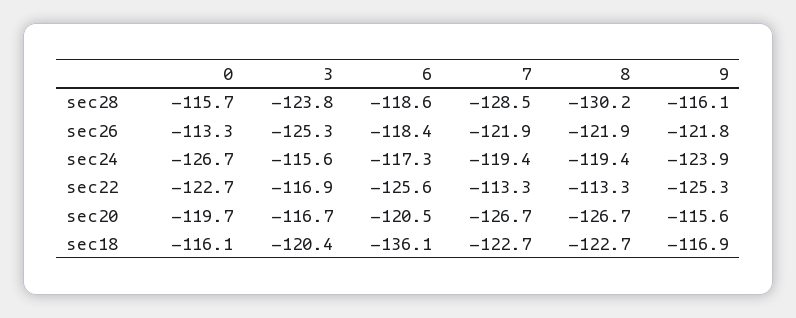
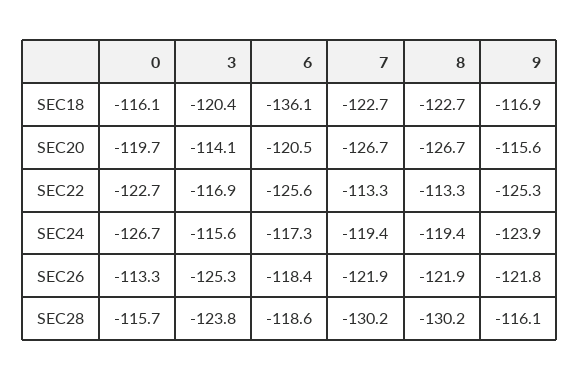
  {
    "0": {
      "sec28": -115.7,
      "sec26": -113.3,
      "sec24": -126.7,
      "sec22": -122.7,
      "sec20": -119.7,
      "sec18": -116.1
    },
    "3": {
      "sec28": -123.8,
      "sec26": -125.3,
      "sec24": -115.6,
      "sec22": -116.9,
-     "sec20": -116.7,
+     "sec20": -114.1,
      "sec18": -120.4
    },
    "6": {
      "sec28": -118.6,
      "sec26": -118.4,
      "sec24": -117.3,
      "sec22": -125.6,
      "sec20": -120.5,
      "sec18": -136.1
    },
    "7": {
-     "sec28": -128.5,
+     "sec28": -130.2,
      "sec26": -121.9,
      "sec24": -119.4,
      "sec22": -113.3,
      "sec20": -126.7,
      "sec18": -122.7
    },
    "8": {
      "sec28": -130.2,
      "sec26": -121.9,
      "sec24": -119.4,
      "sec22": -113.3,
      "sec20": -126.7,
      "sec18": -122.7
    },
    "9": {
      "sec28": -116.1,
      "sec26": -121.8,
      "sec24": -123.9,
      "sec22": -125.3,
      "sec20": -115.6,
      "sec18": -116.9
    }
  }

